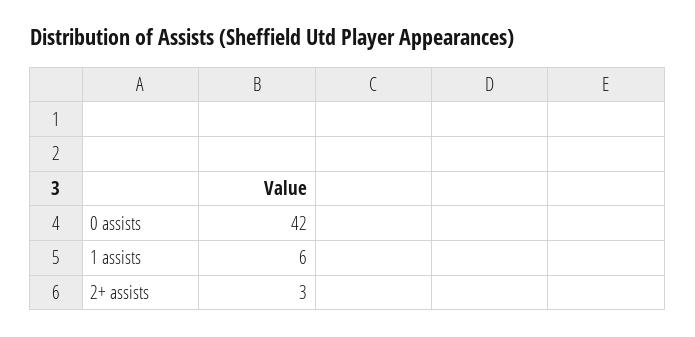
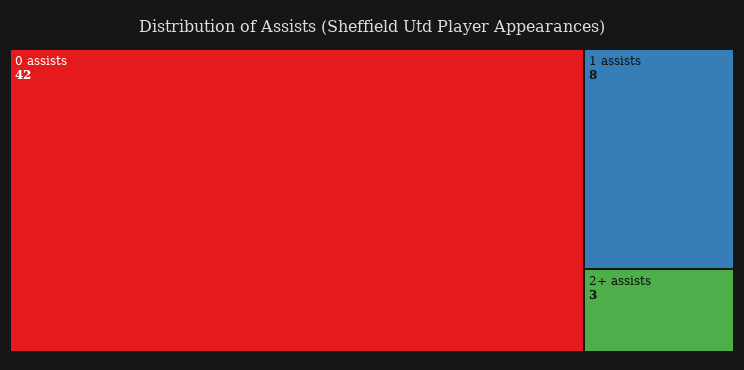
  {
    "0 assists": 42,
-   "1 assists": 6,
+   "1 assists": 8,
    "2+ assists": 3
  }

